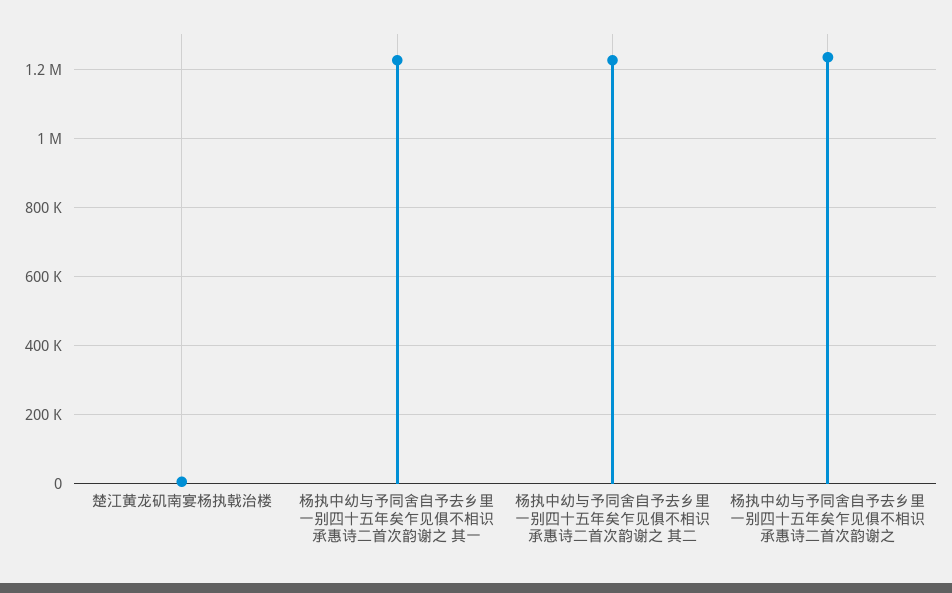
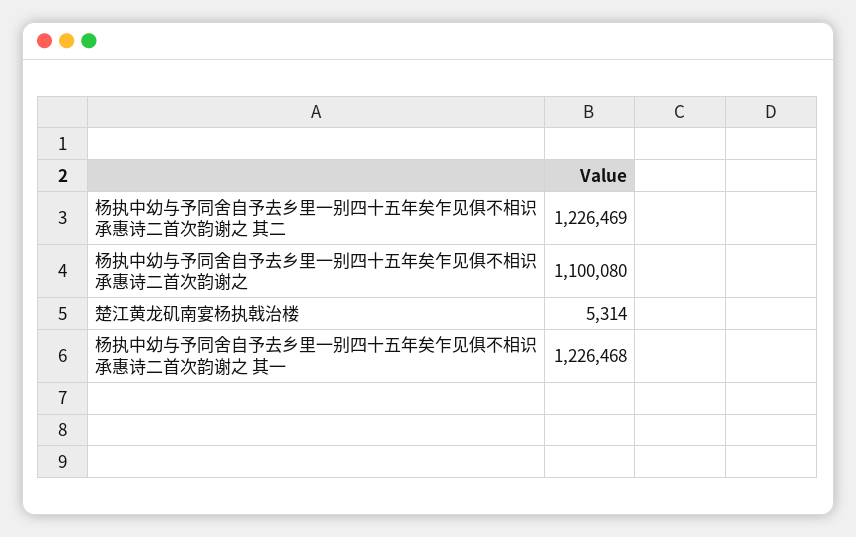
  {
    "楚江黄龙矶南宴杨执戟治楼": 5314,
    "杨执中幼与予同舍自予去乡里一别四十五年矣乍见俱不相识承惠诗二首次韵谢之 其一": 1226468,
    "杨执中幼与予同舍自予去乡里一别四十五年矣乍见俱不相识承惠诗二首次韵谢之 其二": 1226469,
-   "杨执中幼与予同舍自予去乡里一别四十五年矣乍见俱不相识承惠诗二首次韵谢之": 1240000
+   "杨执中幼与予同舍自予去乡里一别四十五年矣乍见俱不相识承惠诗二首次韵谢之": 1100080
  }

